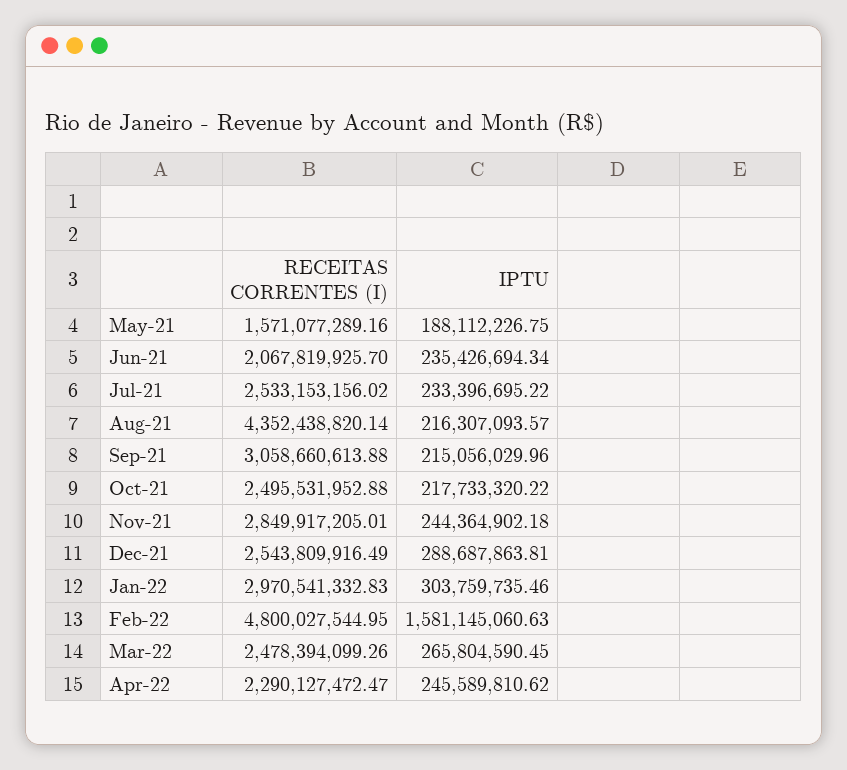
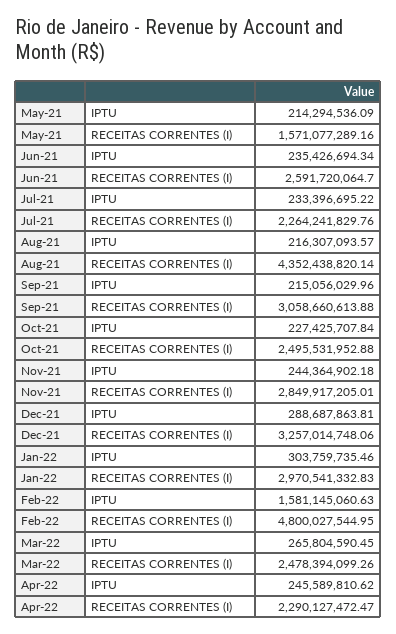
  {
    "RECEITAS CORRENTES (I)": {
      "May-21": 1571077289.16,
-     "Jun-21": 2067819925.7,
+     "Jun-21": 2591720064.7,
-     "Jul-21": 2533153156.02,
+     "Jul-21": 2264241829.76,
      "Aug-21": 4352438820.14,
      "Sep-21": 3058660613.88,
      "Oct-21": 2495531952.88,
      "Nov-21": 2849917205.01,
-     "Dec-21": 2543809916.49,
+     "Dec-21": 3257014748.06,
      "Jan-22": 2970541332.83,
      "Feb-22": 4800027544.95,
      "Mar-22": 2478394099.26,
      "Apr-22": 2290127472.47
    },
    "IPTU": {
-     "May-21": 188112226.75,
+     "May-21": 214294536.09,
      "Jun-21": 235426694.34,
      "Jul-21": 233396695.22,
      "Aug-21": 216307093.57,
      "Sep-21": 215056029.96,
-     "Oct-21": 217733320.22,
+     "Oct-21": 227425707.84,
      "Nov-21": 244364902.18,
      "Dec-21": 288687863.81,
      "Jan-22": 303759735.46,
      "Feb-22": 1581145060.63,
      "Mar-22": 265804590.45,
      "Apr-22": 245589810.62
    }
  }

